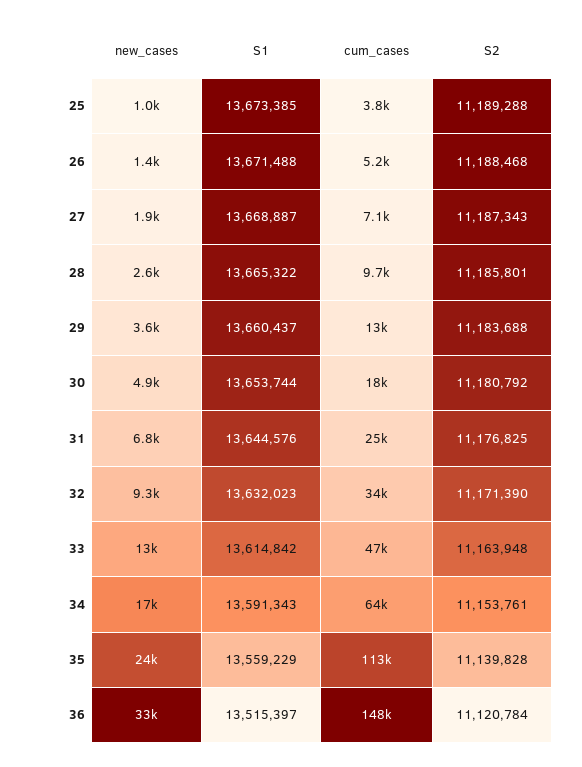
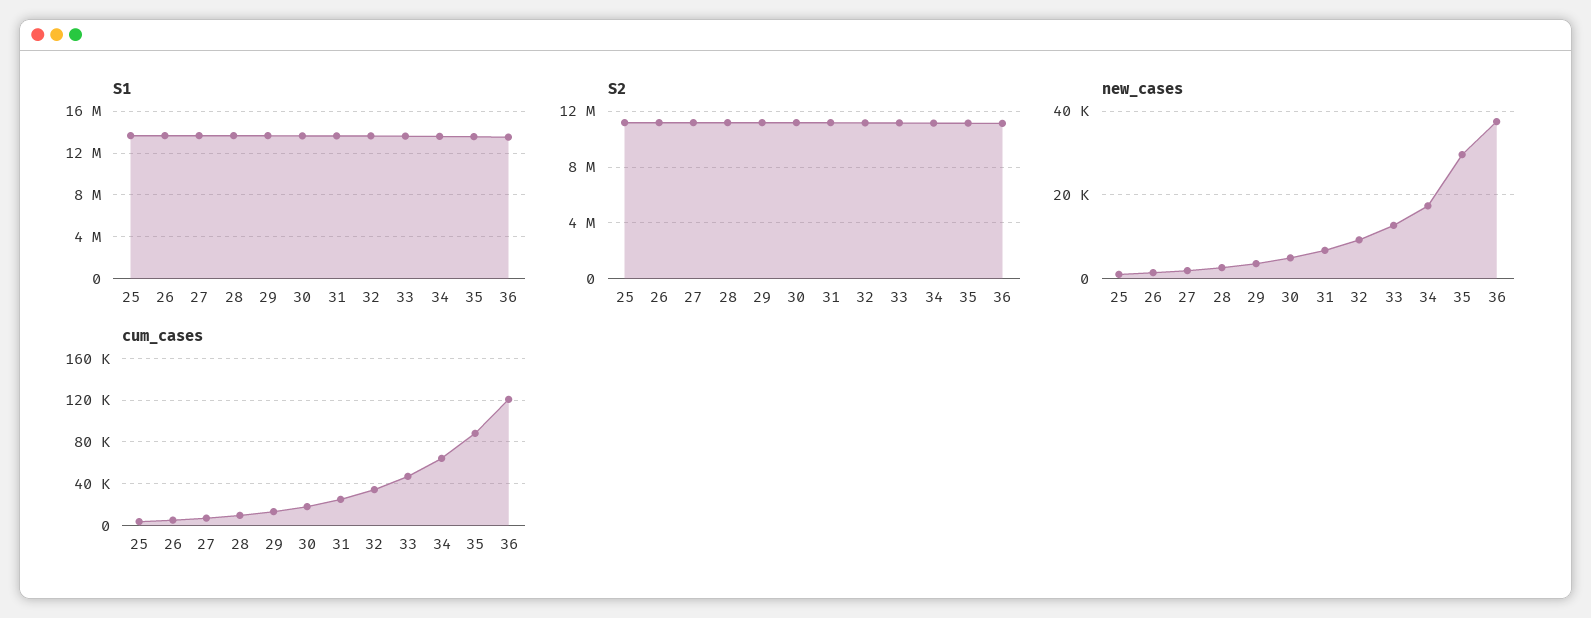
  {
    "new_cases": {
      "25": 1000,
      "26": 1400,
      "27": 1900,
      "28": 2600,
      "29": 3600,
      "30": 4900,
      "31": 6800,
      "32": 9300,
      "33": 13000,
      "34": 17000,
-     "35": 24000,
+     "35": 30000,
-     "36": 33000
+     "36": 38000
    },
    "S1": {
      "25": 13673385,
      "26": 13671488,
      "27": 13668887,
      "28": 13665322,
      "29": 13660437,
      "30": 13653744,
      "31": 13644576,
      "32": 13632023,
      "33": 13614842,
      "34": 13591343,
      "35": 13559229,
      "36": 13515397
    },
    "cum_cases": {
      "25": 3800,
      "26": 5200,
      "27": 7100,
      "28": 9700,
      "29": 13000,
      "30": 18000,
      "31": 25000,
      "32": 34000,
      "33": 47000,
      "34": 64000,
-     "35": 113000,
+     "35": 90000,
-     "36": 148000
+     "36": 120000
    },
    "S2": {
      "25": 11189288,
      "26": 11188468,
      "27": 11187343,
      "28": 11185801,
      "29": 11183688,
      "30": 11180792,
      "31": 11176825,
      "32": 11171390,
      "33": 11163948,
      "34": 11153761,
      "35": 11139828,
      "36": 11120784
    }
  }

